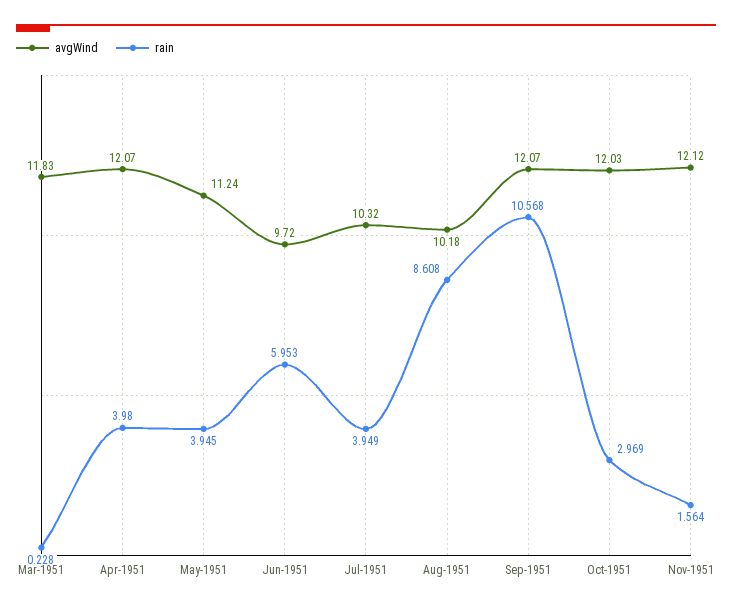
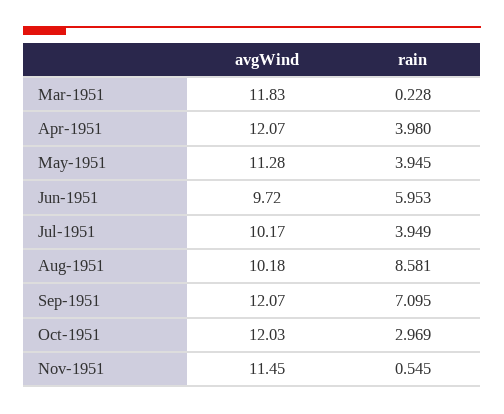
  {
    "avgWind": {
      "Mar-1951": 11.83,
      "Apr-1951": 12.07,
-     "May-1951": 11.24,
+     "May-1951": 11.28,
      "Jun-1951": 9.72,
-     "Jul-1951": 10.32,
+     "Jul-1951": 10.17,
      "Aug-1951": 10.18,
      "Sep-1951": 12.07,
      "Oct-1951": 12.03,
-     "Nov-1951": 12.12
+     "Nov-1951": 11.45
    },
    "rain": {
      "Mar-1951": 0.228,
      "Apr-1951": 3.98,
      "May-1951": 3.945,
      "Jun-1951": 5.953,
      "Jul-1951": 3.949,
-     "Aug-1951": 8.608,
+     "Aug-1951": 8.581,
-     "Sep-1951": 10.568,
+     "Sep-1951": 7.095,
      "Oct-1951": 2.969,
-     "Nov-1951": 1.564
+     "Nov-1951": 0.545
    }
  }

